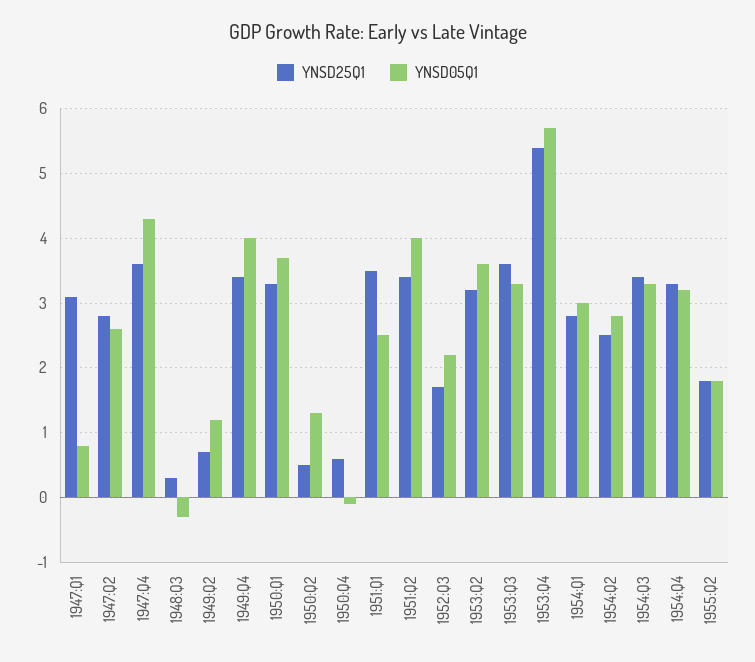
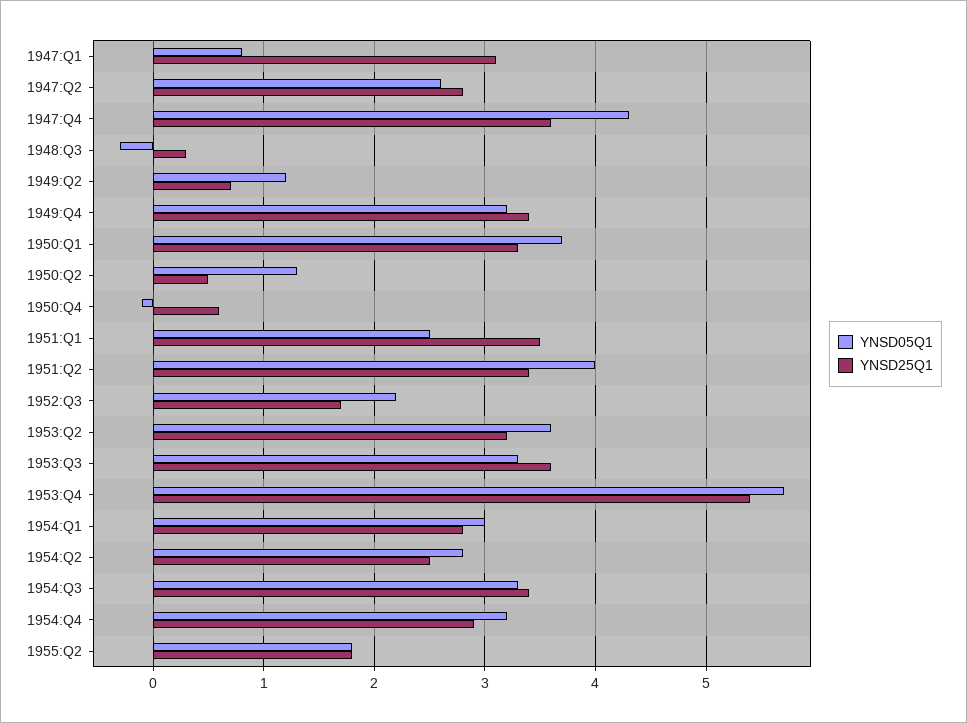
  {
    "YNSD25Q1": {
      "1947:Q1": 3.1,
      "1947:Q2": 2.8,
      "1947:Q4": 3.6,
      "1948:Q3": 0.3,
      "1949:Q2": 0.7,
      "1949:Q4": 3.4,
      "1950:Q1": 3.3,
      "1950:Q2": 0.5,
      "1950:Q4": 0.6,
      "1951:Q1": 3.5,
      "1951:Q2": 3.4,
      "1952:Q3": 1.7,
      "1953:Q2": 3.2,
      "1953:Q3": 3.6,
      "1953:Q4": 5.4,
      "1954:Q1": 2.8,
      "1954:Q2": 2.5,
      "1954:Q3": 3.4,
-     "1954:Q4": 3.3,
+     "1954:Q4": 2.9,
      "1955:Q2": 1.8
    },
    "YNSD05Q1": {
      "1947:Q1": 0.8,
      "1947:Q2": 2.6,
      "1947:Q4": 4.3,
      "1948:Q3": -0.3,
      "1949:Q2": 1.2,
-     "1949:Q4": 4,
+     "1949:Q4": 3.2,
      "1950:Q1": 3.7,
      "1950:Q2": 1.3,
      "1950:Q4": -0.1,
      "1951:Q1": 2.5,
      "1951:Q2": 4,
      "1952:Q3": 2.2,
      "1953:Q2": 3.6,
      "1953:Q3": 3.3,
      "1953:Q4": 5.7,
      "1954:Q1": 3,
      "1954:Q2": 2.8,
      "1954:Q3": 3.3,
      "1954:Q4": 3.2,
      "1955:Q2": 1.8
    }
  }

